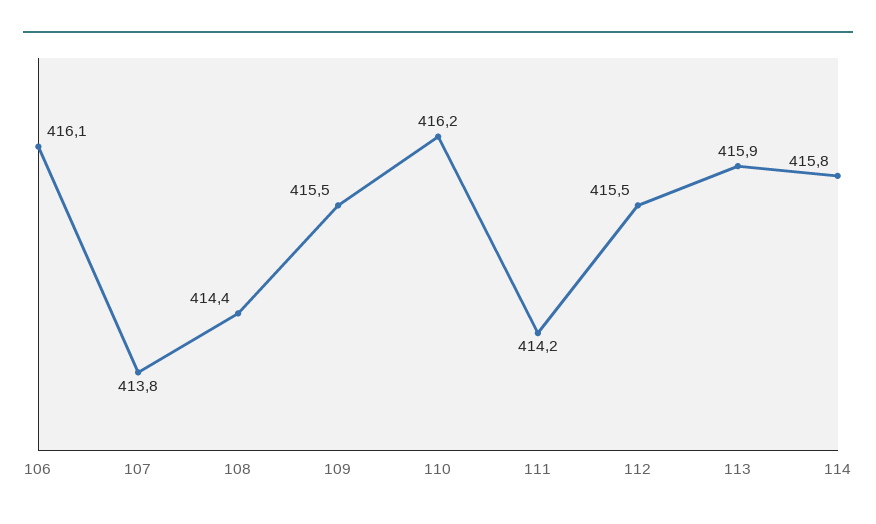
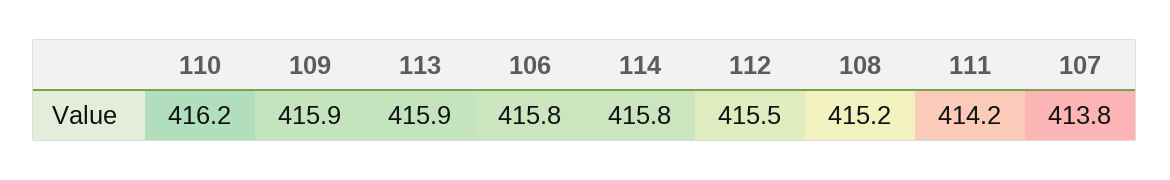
  {
-   "106": 416.1,
+   "106": 415.8,
    "107": 413.8,
-   "108": 414.4,
+   "108": 415.2,
-   "109": 415.5,
+   "109": 415.9,
    "110": 416.2,
    "111": 414.2,
    "112": 415.5,
    "113": 415.9,
    "114": 415.8
  }

